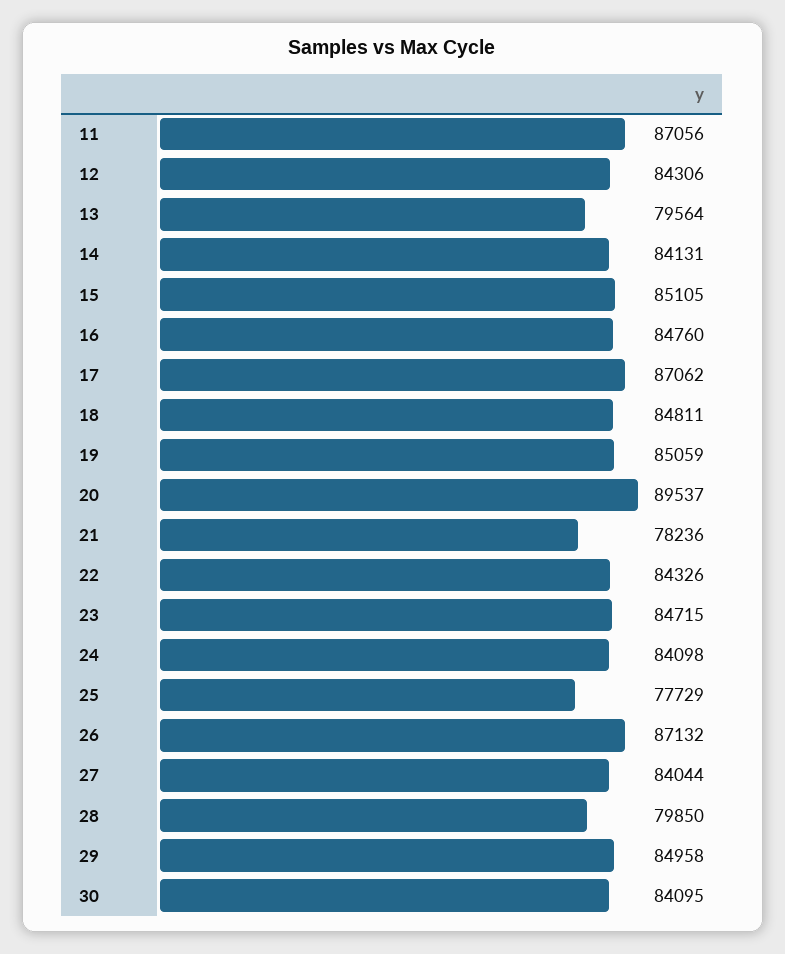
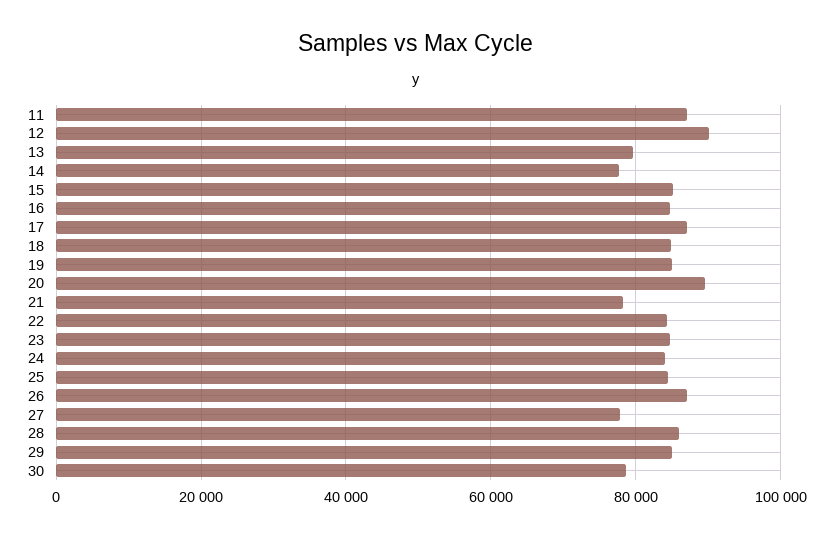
  {
    "11": 87056,
-   "12": 84306,
+   "12": 90000,
    "13": 79564,
-   "14": 84131,
+   "14": 78000,
    "15": 85105,
    "16": 84760,
    "17": 87062,
    "18": 84811,
    "19": 85059,
    "20": 89537,
    "21": 78236,
    "22": 84326,
    "23": 84715,
    "24": 84098,
-   "25": 77729,
+   "25": 84000,
    "26": 87132,
-   "27": 84044,
+   "27": 78000,
-   "28": 79850,
+   "28": 86000,
    "29": 84958,
-   "30": 84095
+   "30": 78000
  }

